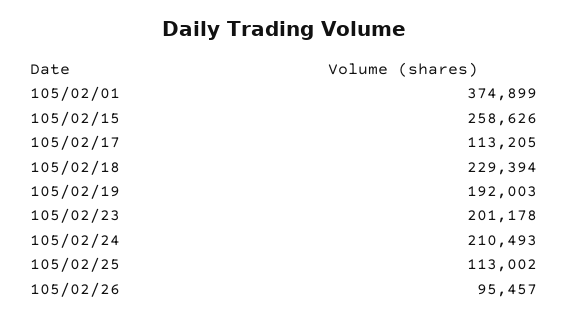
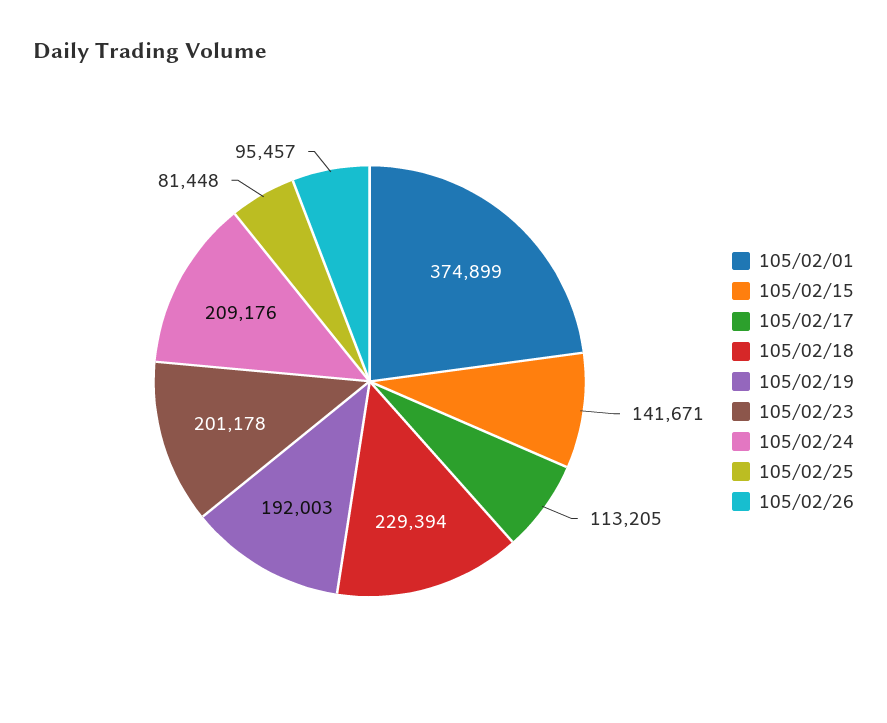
  {
    "105/02/01": 374899,
-   "105/02/15": 258626,
+   "105/02/15": 141671,
    "105/02/17": 113205,
    "105/02/18": 229394,
    "105/02/19": 192003,
    "105/02/23": 201178,
-   "105/02/24": 210493,
+   "105/02/24": 209176,
-   "105/02/25": 113002,
+   "105/02/25": 81448,
    "105/02/26": 95457
  }

